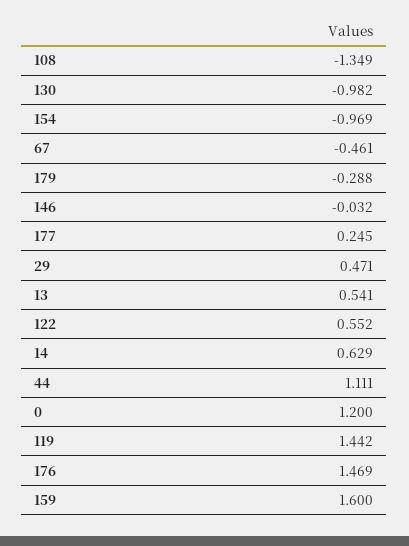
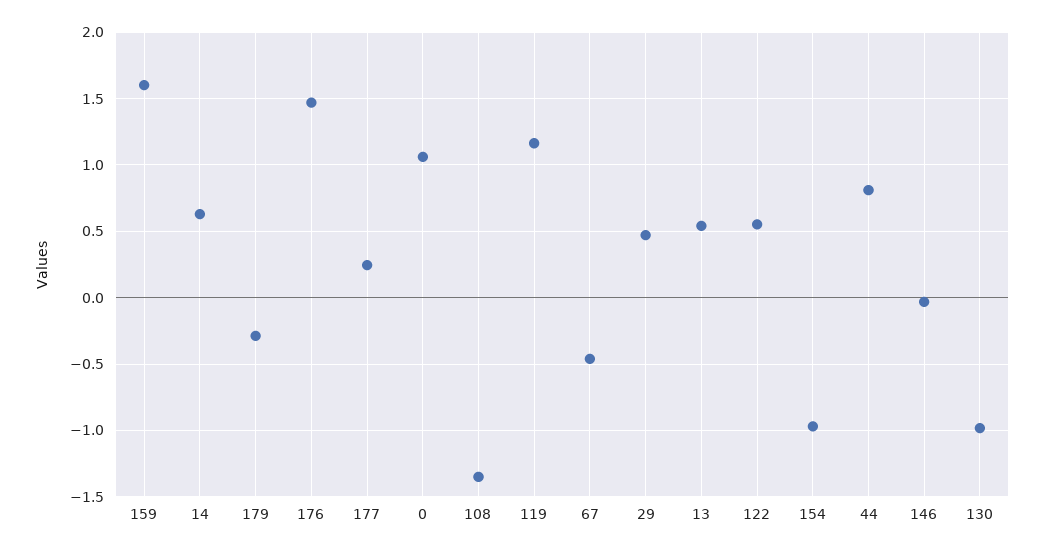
  {
    "108": -1.349,
    "130": -0.982,
    "154": -0.969,
    "67": -0.461,
    "179": -0.288,
    "146": -0.032,
    "177": 0.245,
    "29": 0.471,
    "13": 0.541,
    "122": 0.552,
    "14": 0.629,
-   "44": 1.111,
+   "44": 0.8,
-   "0": 1.2,
+   "0": 1.05,
-   "119": 1.442,
+   "119": 1.15,
    "176": 1.469,
    "159": 1.6
  }

